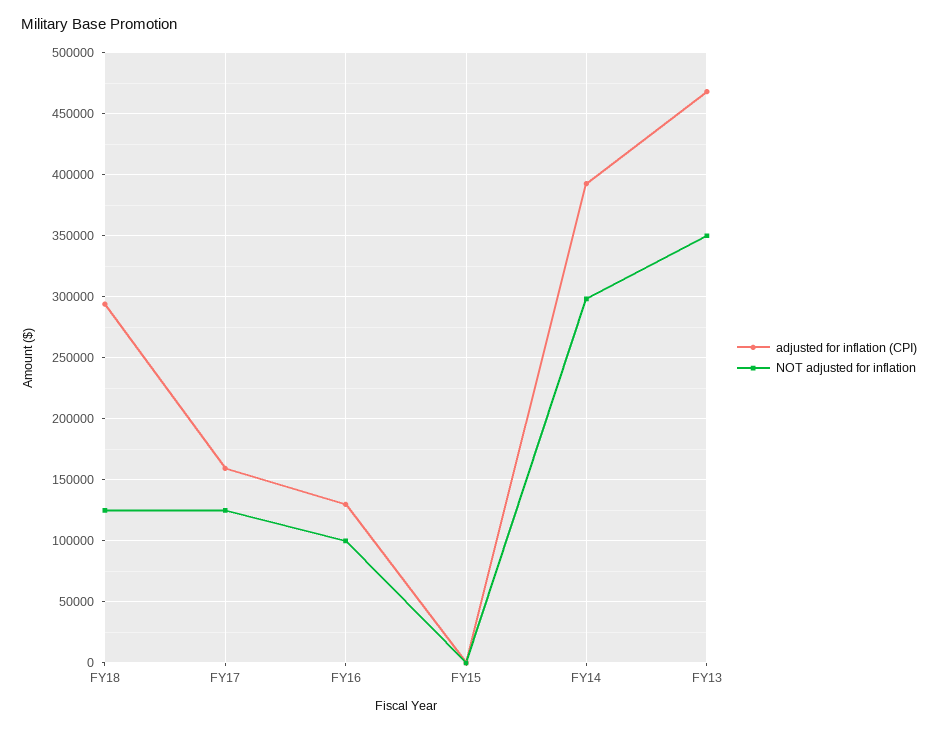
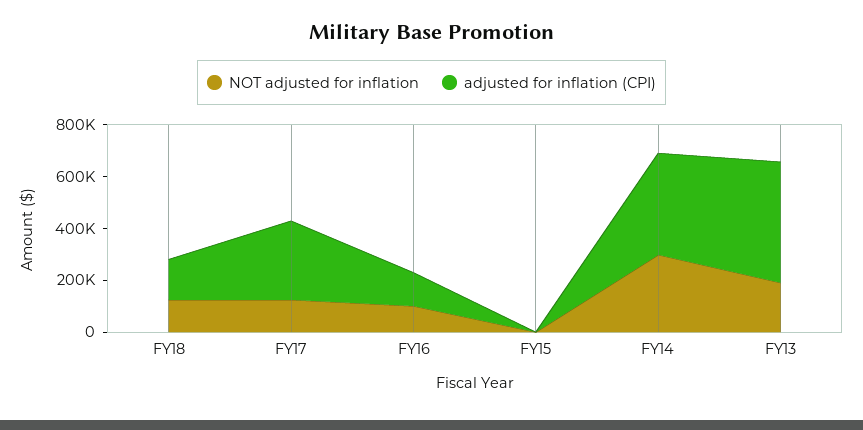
  {
    "adjusted for inflation (CPI)": {
-     "FY18": 295000,
+     "FY18": 150000,
-     "FY17": 160000,
+     "FY17": 300000,
      "FY16": 130000,
      "FY15": 0,
      "FY14": 395000,
      "FY13": 470000
    },
    "NOT adjusted for inflation": {
      "FY18": 125000,
      "FY17": 125000,
      "FY16": 100000,
      "FY15": 0,
      "FY14": 300000,
-     "FY13": 350000
+     "FY13": 200000
    }
  }

